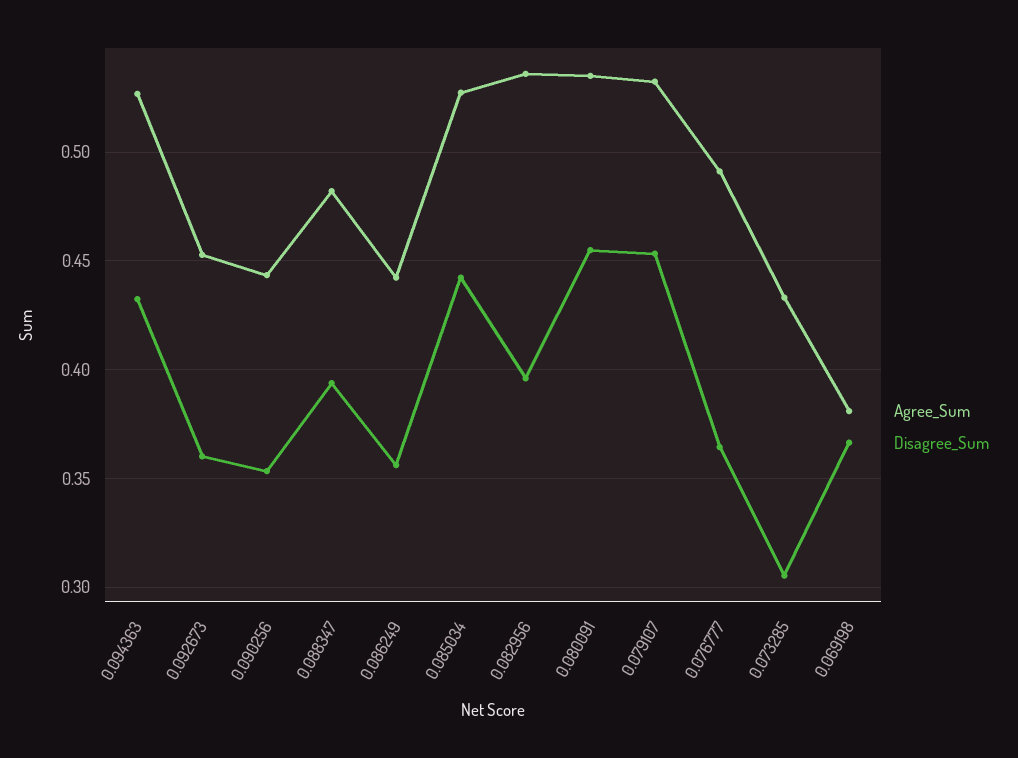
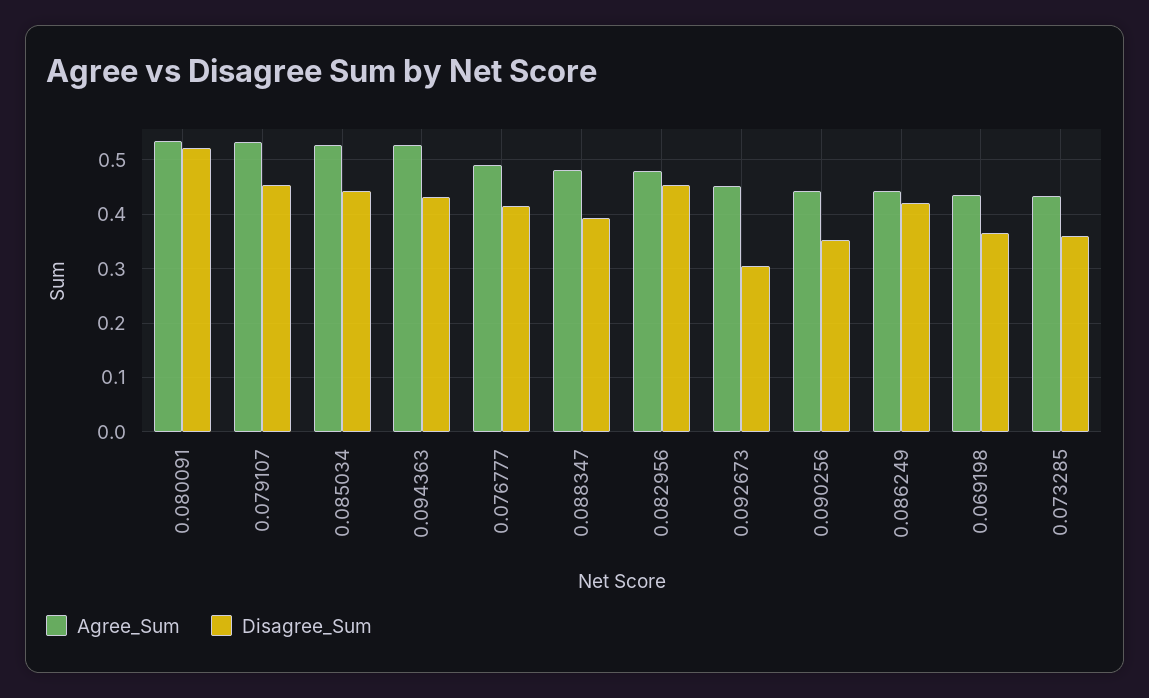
  {
    "Agree_Sum": {
      "0.094363": 0.525,
      "0.092673": 0.455,
      "0.090256": 0.445,
      "0.088347": 0.48,
      "0.086249": 0.44,
      "0.085034": 0.525,
-     "0.082956": 0.535,
+     "0.082956": 0.48,
      "0.080091": 0.535,
      "0.079107": 0.535,
      "0.076777": 0.49,
      "0.073285": 0.435,
-     "0.069198": 0.38
+     "0.069198": 0.44
    },
    "Disagree_Sum": {
      "0.094363": 0.43,
-     "0.092673": 0.36,
+     "0.092673": 0.3,
      "0.090256": 0.355,
      "0.088347": 0.395,
-     "0.086249": 0.355,
+     "0.086249": 0.42,
      "0.085034": 0.44,
-     "0.082956": 0.395,
+     "0.082956": 0.46,
-     "0.080091": 0.455,
+     "0.080091": 0.52,
      "0.079107": 0.455,
-     "0.076777": 0.365,
+     "0.076777": 0.42,
-     "0.073285": 0.305,
+     "0.073285": 0.36,
      "0.069198": 0.365
    }
  }

